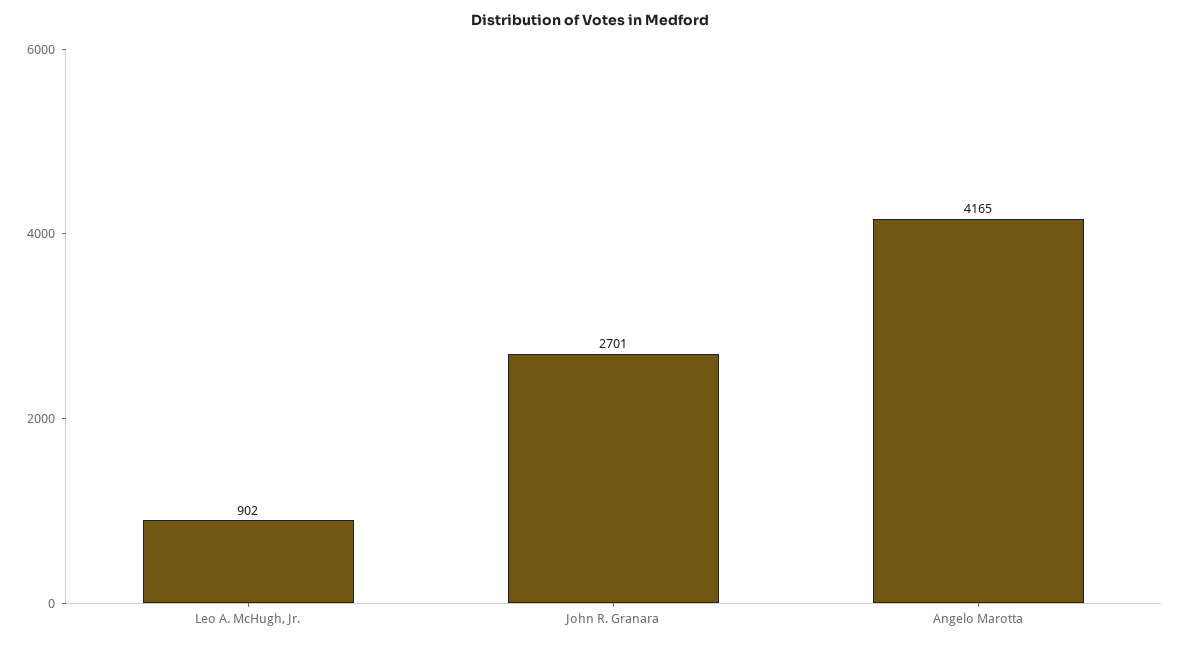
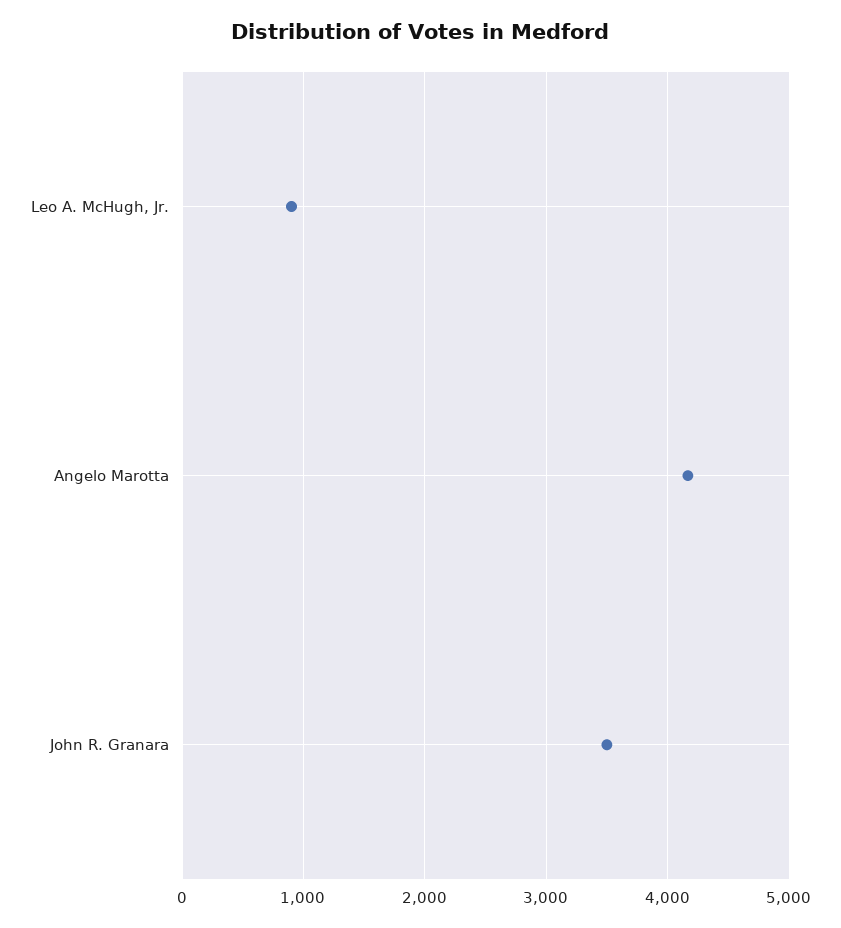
  {
    "Leo A. McHugh, Jr.": 902,
-   "John R. Granara": 2701,
+   "John R. Granara": 3500,
    "Angelo Marotta": 4165
  }

